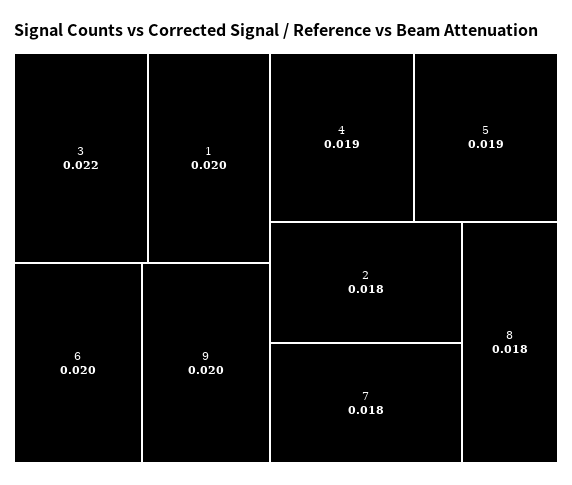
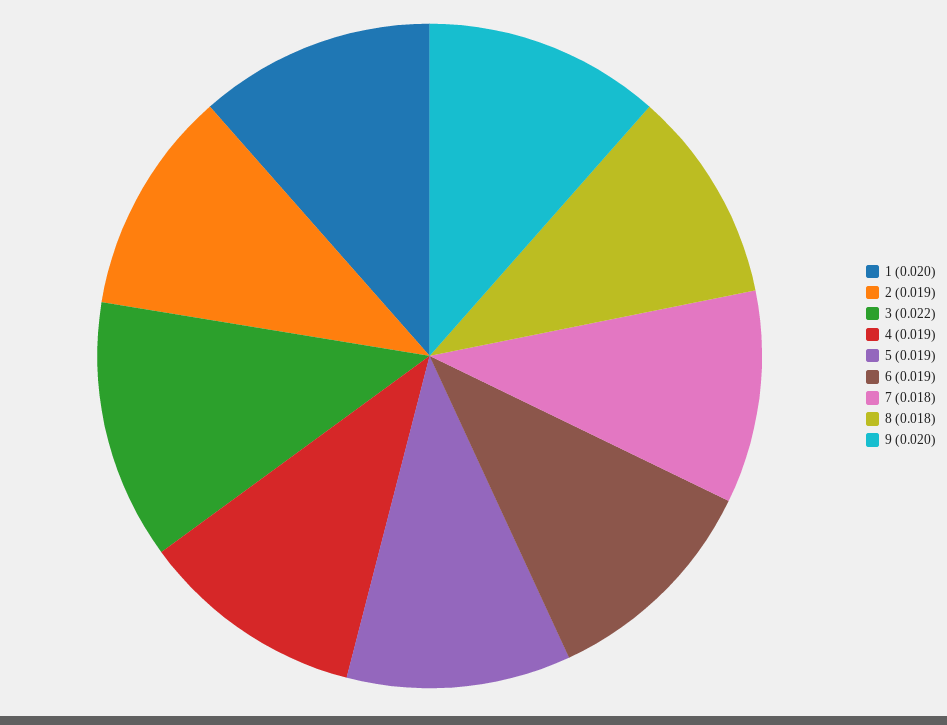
  {
    "3": 0.022,
    "1": 0.02,
-   "6": 0.02,
+   "6": 0.019,
    "9": 0.02,
    "4": 0.019,
    "5": 0.019,
-   "2": 0.018,
+   "2": 0.019,
    "7": 0.018,
    "8": 0.018
  }

